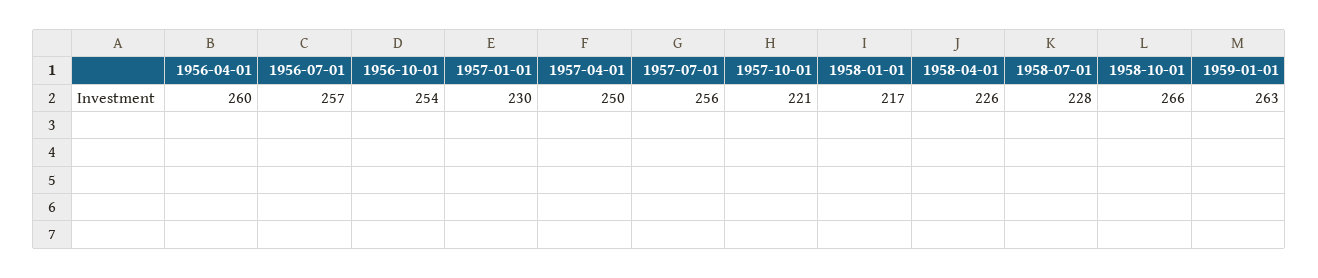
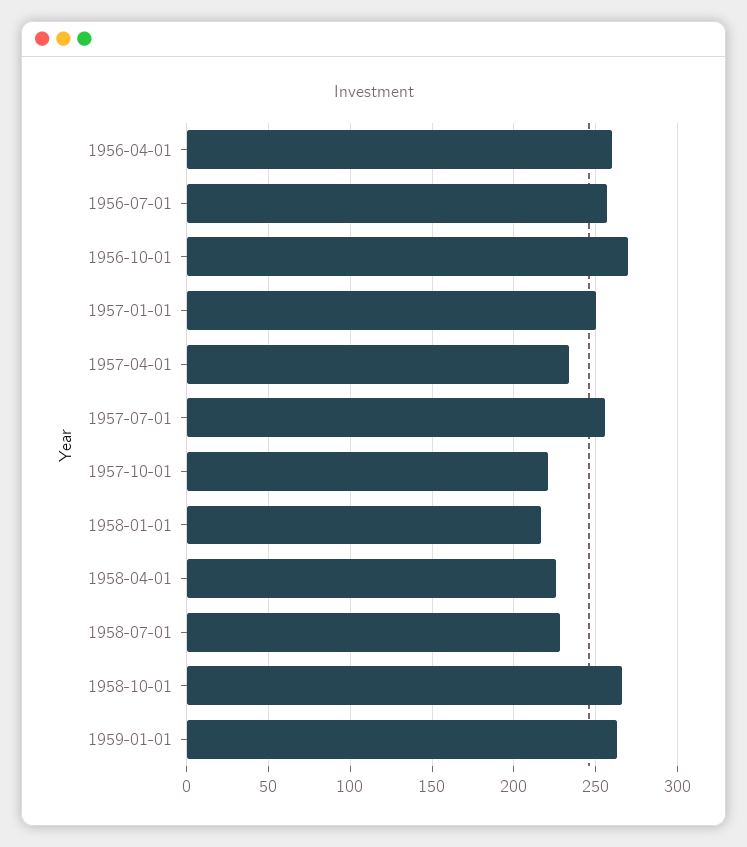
  {
    "1956-04-01": 260,
    "1956-07-01": 257,
-   "1956-10-01": 254,
+   "1956-10-01": 270,
-   "1957-01-01": 230,
+   "1957-01-01": 250,
-   "1957-04-01": 250,
+   "1957-04-01": 235,
    "1957-07-01": 256,
    "1957-10-01": 221,
    "1958-01-01": 217,
    "1958-04-01": 226,
    "1958-07-01": 228,
    "1958-10-01": 266,
    "1959-01-01": 263
  }

